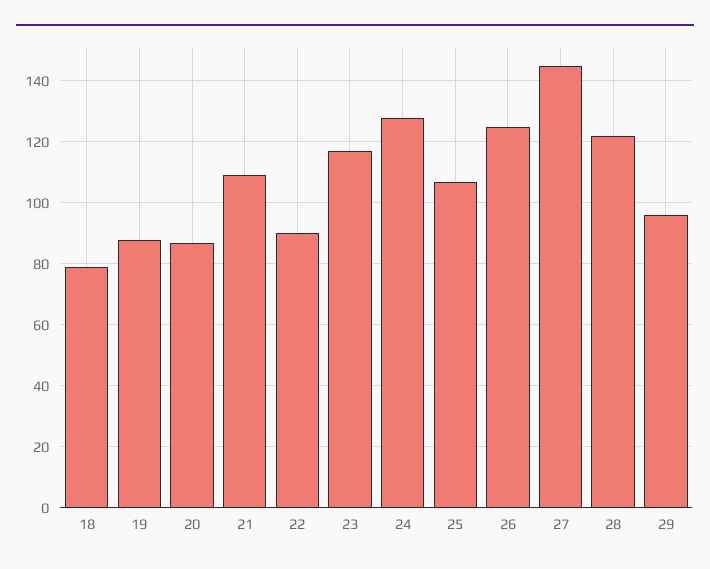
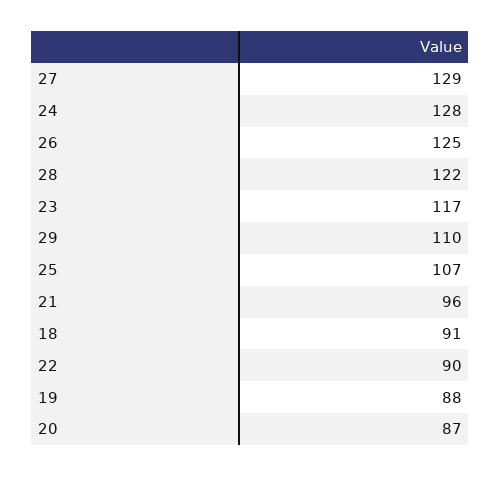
  {
-   "18": 80,
+   "18": 91,
    "19": 88,
    "20": 87,
-   "21": 110,
+   "21": 96,
    "22": 90,
    "23": 117,
    "24": 128,
    "25": 107,
    "26": 125,
-   "27": 145,
+   "27": 129,
    "28": 122,
-   "29": 95
+   "29": 110
  }

